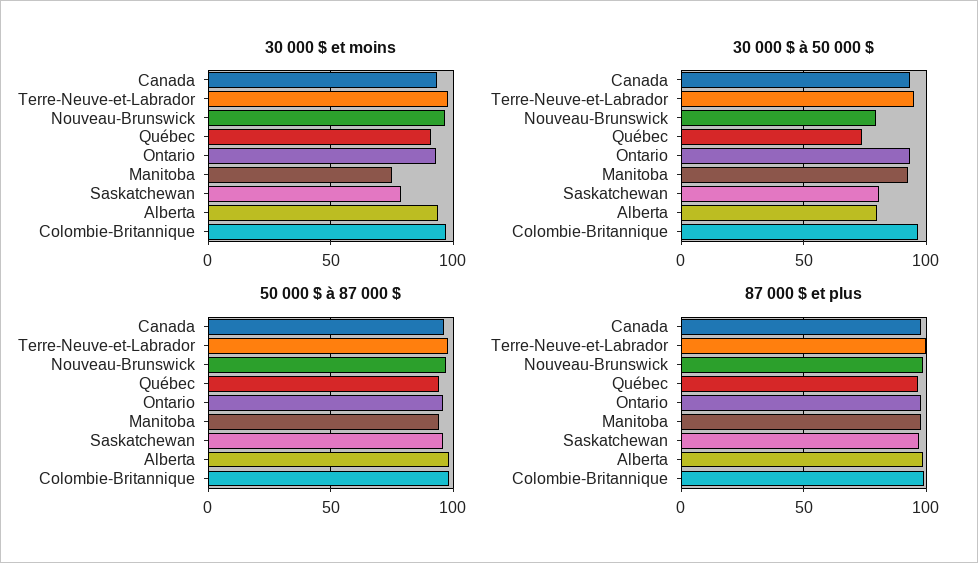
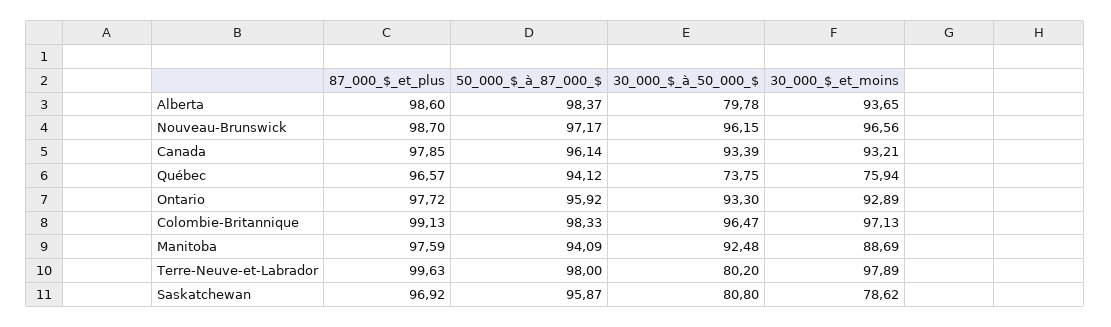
  {
    "30 000 $ et moins": {
      "Canada": 93.21,
      "Terre-Neuve-et-Labrador": 97.89,
      "Nouveau-Brunswick": 96.56,
-     "Québec": 90,
+     "Québec": 75.94,
      "Ontario": 92.89,
-     "Manitoba": 75,
+     "Manitoba": 88.69,
      "Saskatchewan": 78.62,
      "Alberta": 93.65,
      "Colombie-Britannique": 97.13
    },
    "30 000 $ à 50 000 $": {
      "Canada": 93.39,
-     "Terre-Neuve-et-Labrador": 95,
+     "Terre-Neuve-et-Labrador": 80.2,
-     "Nouveau-Brunswick": 80,
+     "Nouveau-Brunswick": 96.15,
      "Québec": 73.75,
      "Ontario": 93.3,
      "Manitoba": 92.48,
      "Saskatchewan": 80.8,
      "Alberta": 79.78,
      "Colombie-Britannique": 96.47
    },
    "50 000 $ à 87 000 $": {
      "Canada": 96.14,
      "Terre-Neuve-et-Labrador": 98,
      "Nouveau-Brunswick": 97.17,
      "Québec": 94.12,
      "Ontario": 95.92,
      "Manitoba": 94.09,
      "Saskatchewan": 95.87,
      "Alberta": 98.37,
      "Colombie-Britannique": 98.33
    },
    "87 000 $ et plus": {
      "Canada": 97.85,
      "Terre-Neuve-et-Labrador": 99.63,
      "Nouveau-Brunswick": 98.7,
      "Québec": 96.57,
      "Ontario": 97.72,
      "Manitoba": 97.59,
      "Saskatchewan": 96.92,
      "Alberta": 98.6,
      "Colombie-Britannique": 99.13
    }
  }

